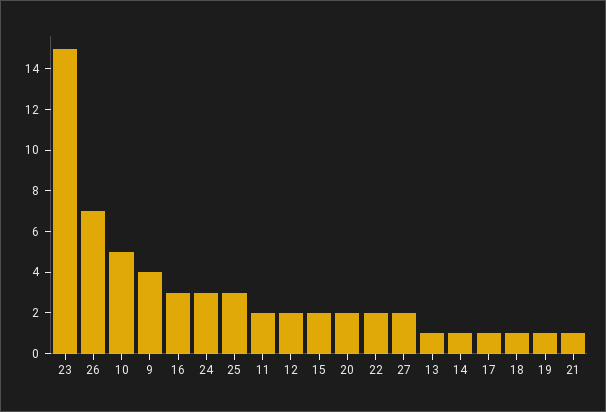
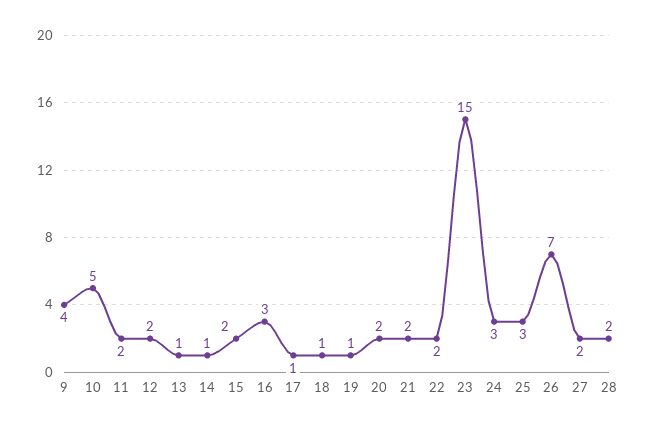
  {
    "23": 15,
    "26": 7,
    "10": 5,
    "9": 4,
    "16": 3,
    "24": 3,
    "25": 3,
    "11": 2,
    "12": 2,
    "15": 2,
    "20": 2,
    "22": 2,
    "27": 2,
    "13": 1,
    "14": 1,
    "17": 1,
    "18": 1,
    "19": 1,
-   "21": 1
+   "21": 2,
+   "28": 2
  }

